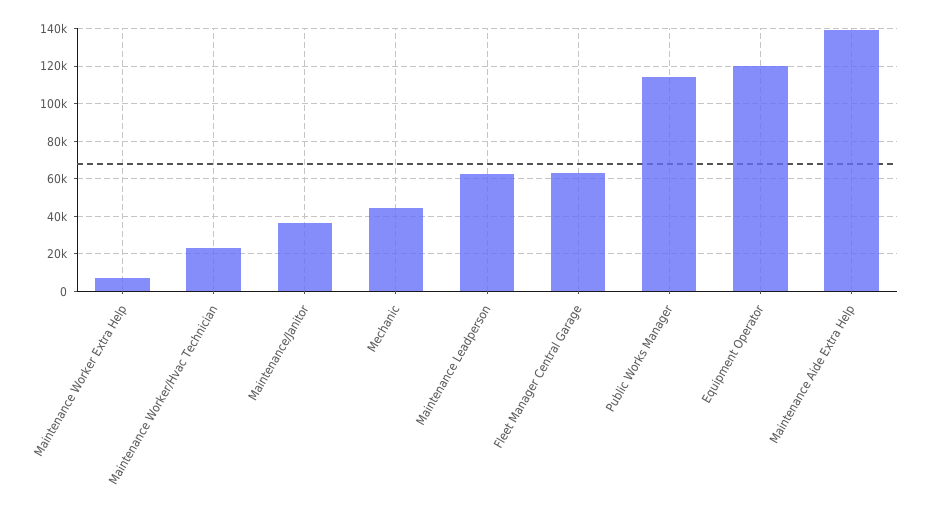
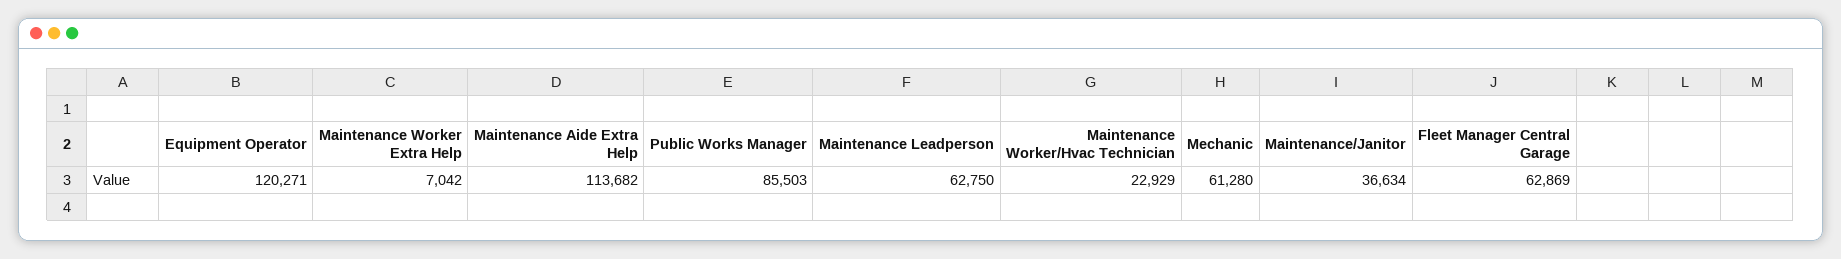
  {
    "Maintenance Worker Extra Help": 7042,
    "Maintenance Worker/Hvac Technician": 22929,
    "Maintenance/Janitor": 36634,
-   "Mechanic": 45000,
+   "Mechanic": 61280,
    "Maintenance Leadperson": 62750,
    "Fleet Manager Central Garage": 62869,
-   "Public Works Manager": 115000,
+   "Public Works Manager": 85503,
    "Equipment Operator": 120271,
-   "Maintenance Aide Extra Help": 140000
+   "Maintenance Aide Extra Help": 113682
  }

